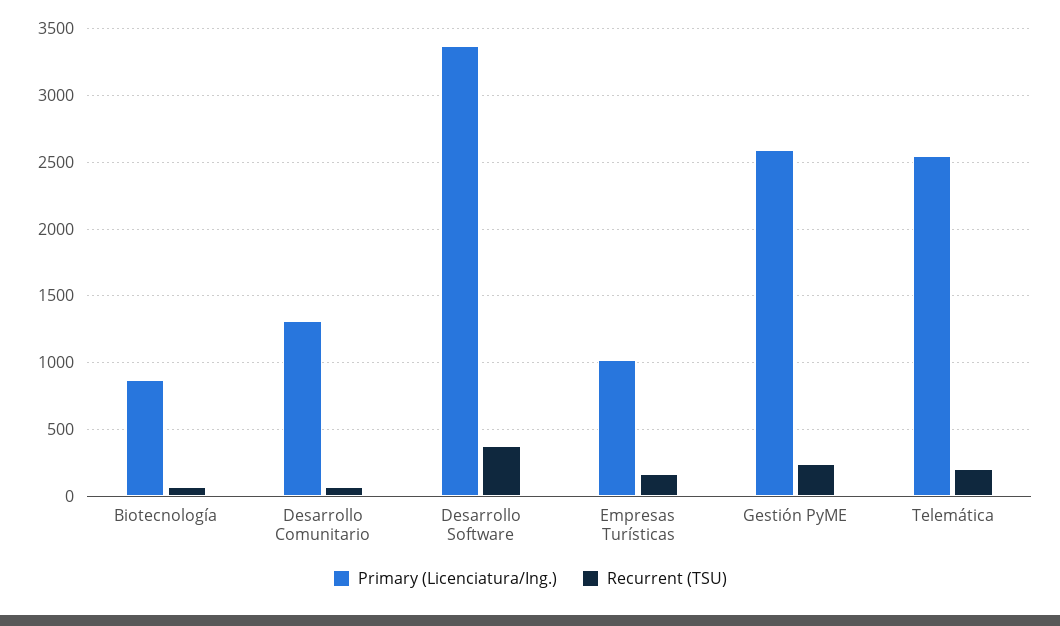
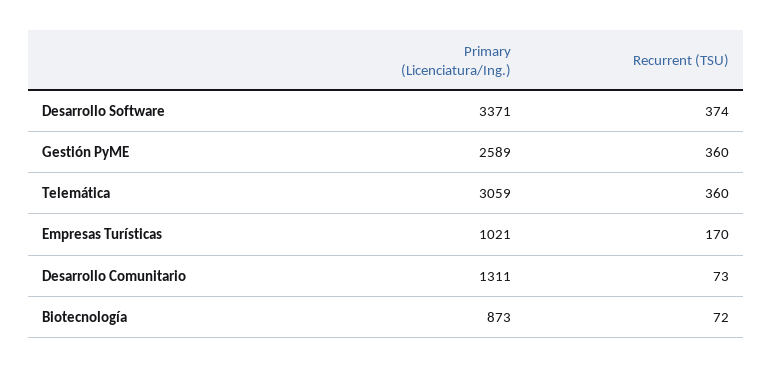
  {
    "Primary (Licenciatura/Ing.)": {
      "Biotecnología": 873,
      "Desarrollo Comunitario": 1311,
      "Desarrollo Software": 3371,
      "Empresas Turísticas": 1021,
      "Gestión PyME": 2589,
-     "Telemática": 2550
+     "Telemática": 3059
    },
    "Recurrent (TSU)": {
      "Biotecnología": 72,
      "Desarrollo Comunitario": 73,
      "Desarrollo Software": 374,
      "Empresas Turísticas": 170,
-     "Gestión PyME": 250,
+     "Gestión PyME": 360,
-     "Telemática": 200
+     "Telemática": 360
    }
  }

